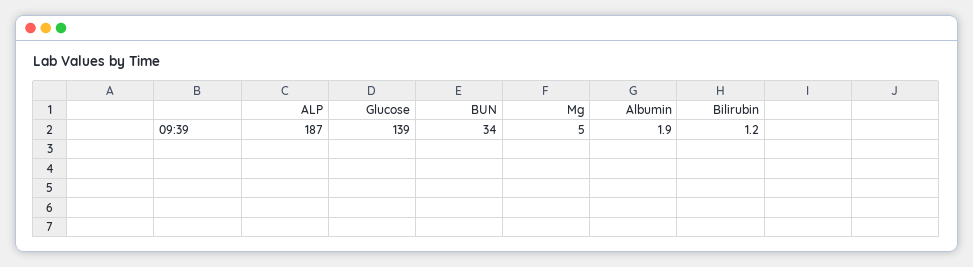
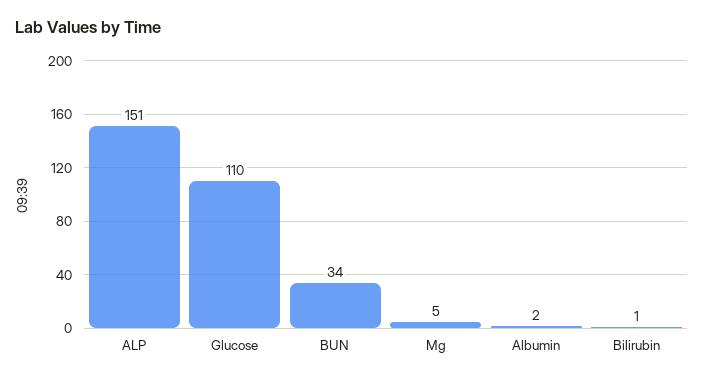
  {
-   "ALP": 187,
+   "ALP": 151,
-   "Glucose": 139,
+   "Glucose": 110,
    "BUN": 34,
    "Mg": 5,
    "Albumin": 1.9,
    "Bilirubin": 1.2
  }

